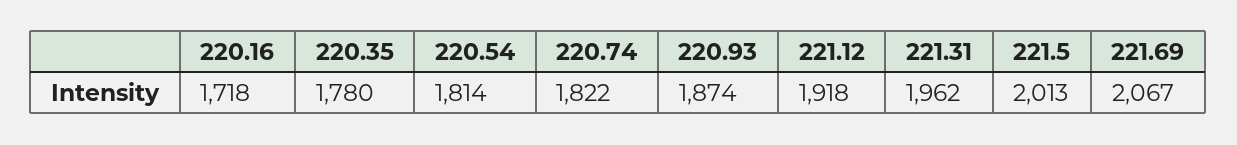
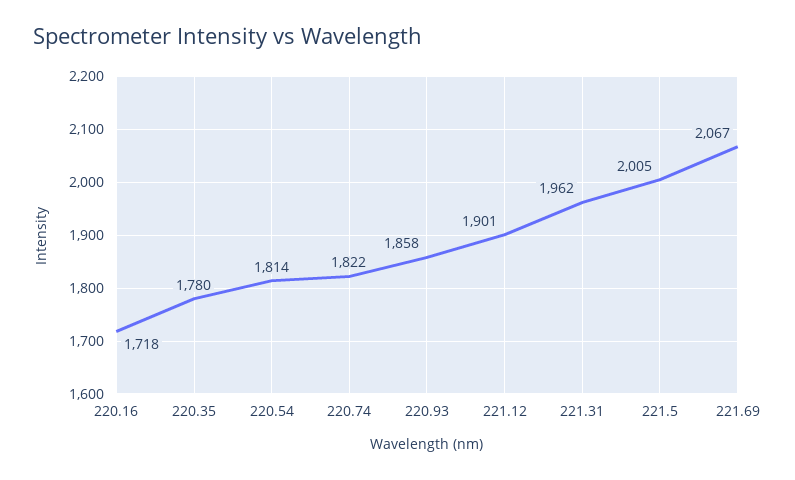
  {
    "220.16": 1718,
    "220.35": 1780,
    "220.54": 1814,
    "220.74": 1822,
-   "220.93": 1874,
+   "220.93": 1858,
-   "221.12": 1918,
+   "221.12": 1901,
    "221.31": 1962,
-   "221.5": 2013,
+   "221.5": 2005,
    "221.69": 2067
  }

